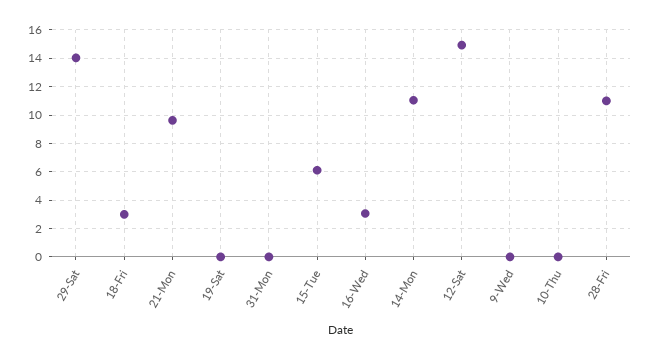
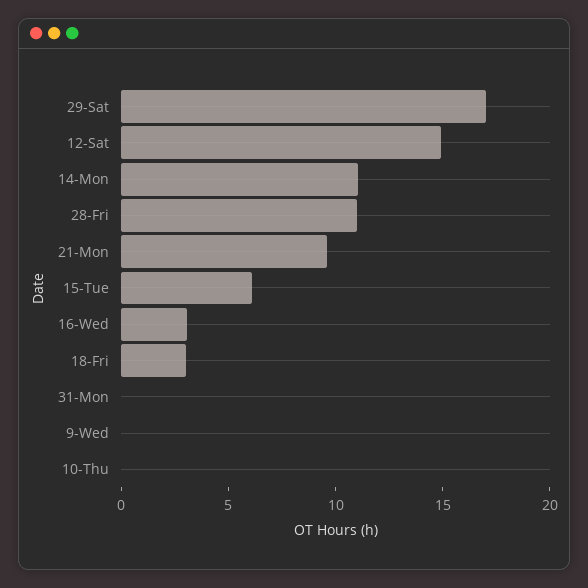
  {
-   "29-Sat": 14,
+   "29-Sat": 17,
    "18-Fri": 3,
    "21-Mon": 9.5,
-   "19-Sat": 0,
    "31-Mon": 0,
    "15-Tue": 6,
    "16-Wed": 3,
    "14-Mon": 11,
    "12-Sat": 15,
    "9-Wed": 0,
    "10-Thu": 0,
    "28-Fri": 11
  }

